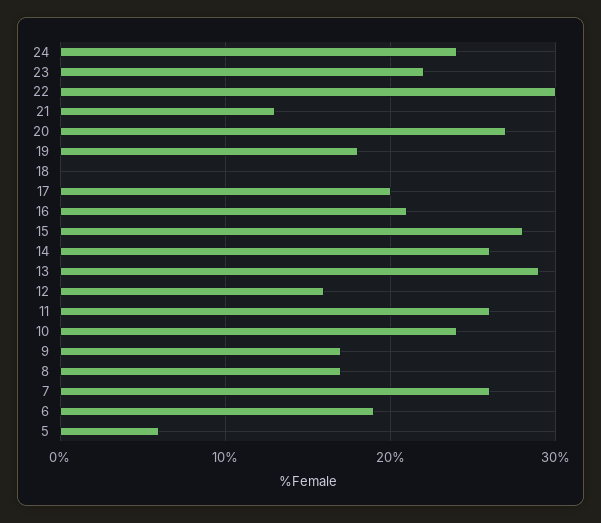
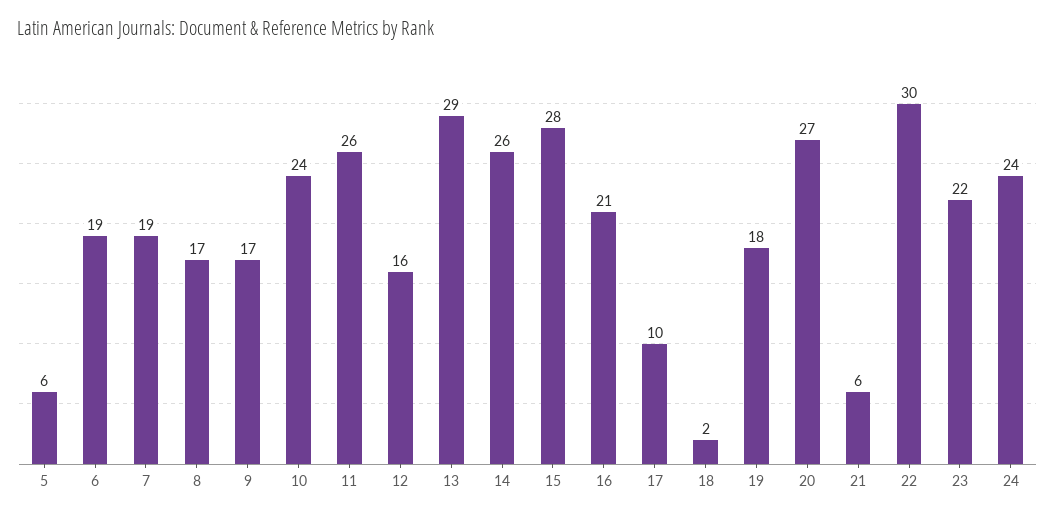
  {
    "24": 24,
    "23": 22,
    "22": 30,
-   "21": 13,
+   "21": 6,
    "20": 27,
    "19": 18,
-   "18": 0,
+   "18": 2,
-   "17": 20,
+   "17": 10,
    "16": 21,
    "15": 28,
    "14": 26,
    "13": 29,
    "12": 16,
    "11": 26,
    "10": 24,
    "9": 17,
    "8": 17,
-   "7": 26,
+   "7": 19,
    "6": 19,
    "5": 6
  }

